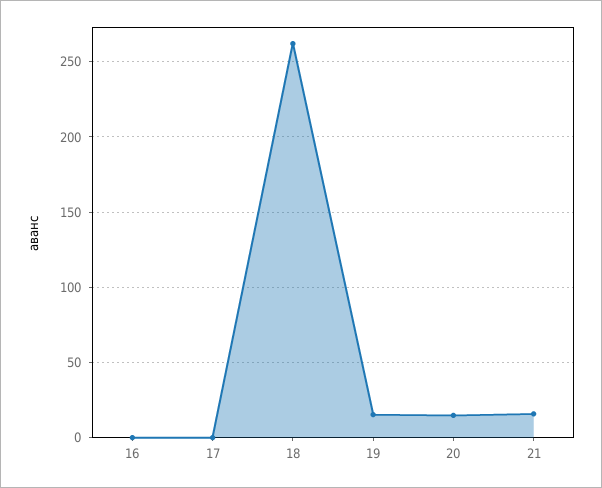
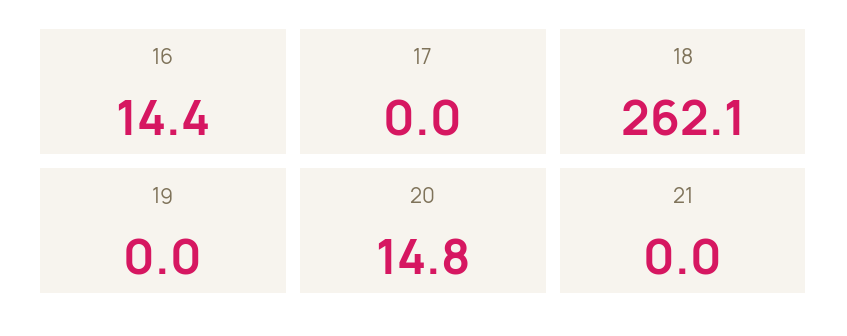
  {
-   "16": 0,
+   "16": 14.4,
    "17": 0,
    "18": 262.1,
-   "19": 15,
+   "19": 0,
    "20": 14.8,
-   "21": 15
+   "21": 0
  }

